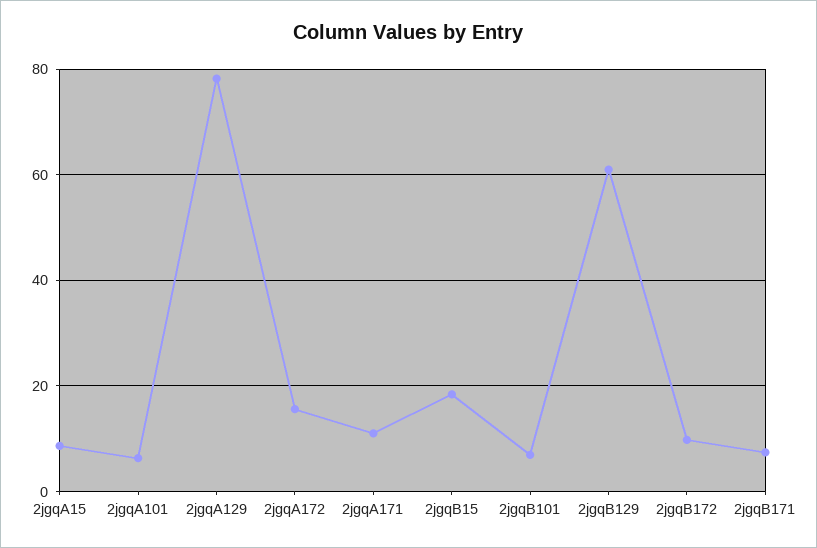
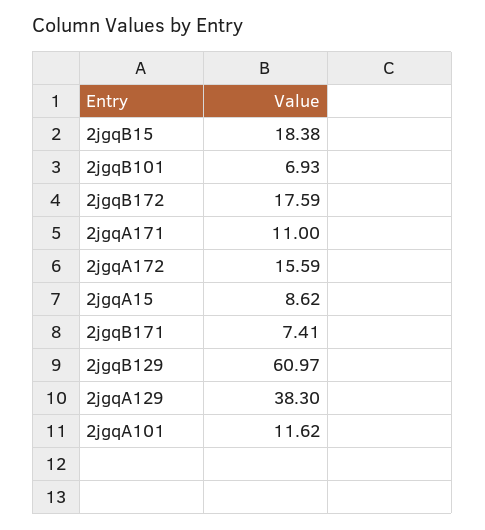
  {
    "2jgqA15": 8.62,
-   "2jgqA101": 6,
+   "2jgqA101": 11.62,
-   "2jgqA129": 78,
+   "2jgqA129": 38.3,
    "2jgqA172": 15.59,
    "2jgqA171": 11,
    "2jgqB15": 18.38,
    "2jgqB101": 6.93,
    "2jgqB129": 60.97,
-   "2jgqB172": 10,
+   "2jgqB172": 17.59,
    "2jgqB171": 7.41
  }

